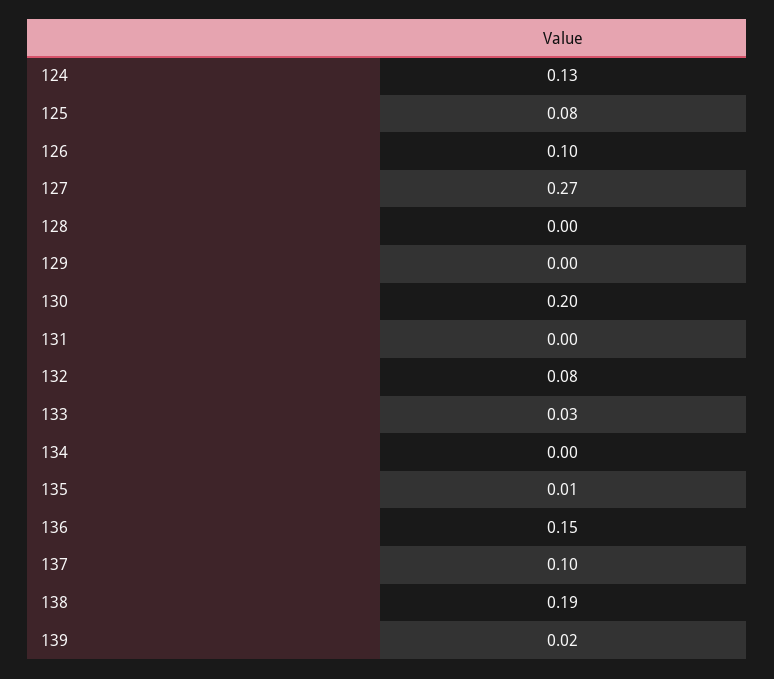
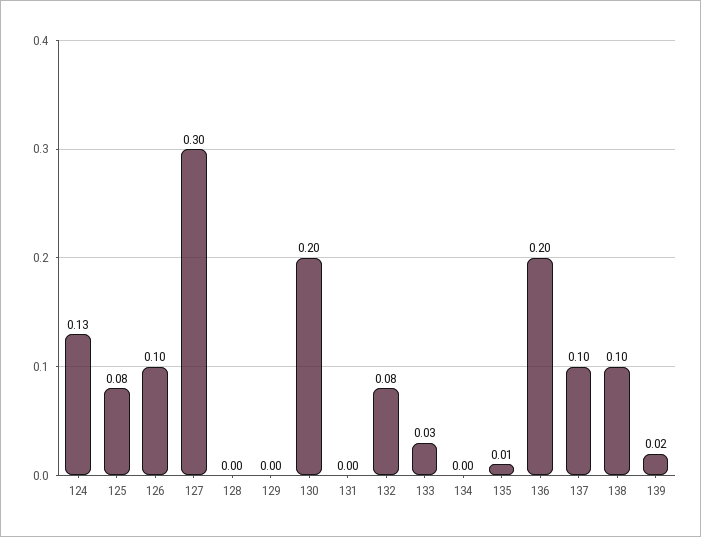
  {
    "124": 0.13,
    "125": 0.08,
    "126": 0.1,
-   "127": 0.27,
+   "127": 0.3,
    "128": 0,
    "129": 0,
    "130": 0.2,
    "131": 0,
    "132": 0.08,
    "133": 0.03,
    "134": 0,
    "135": 0.01,
-   "136": 0.15,
+   "136": 0.2,
    "137": 0.1,
-   "138": 0.19,
+   "138": 0.1,
    "139": 0.02
  }

